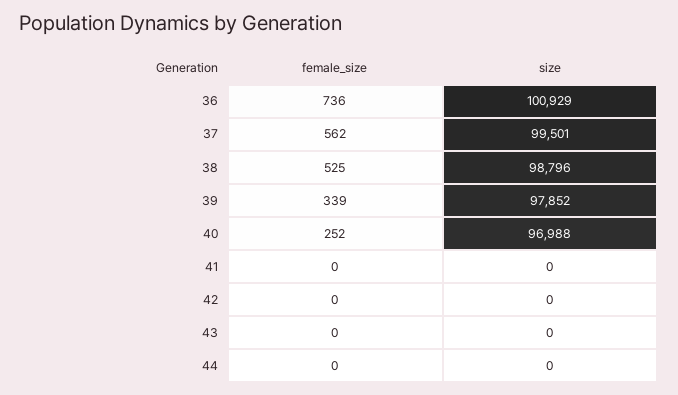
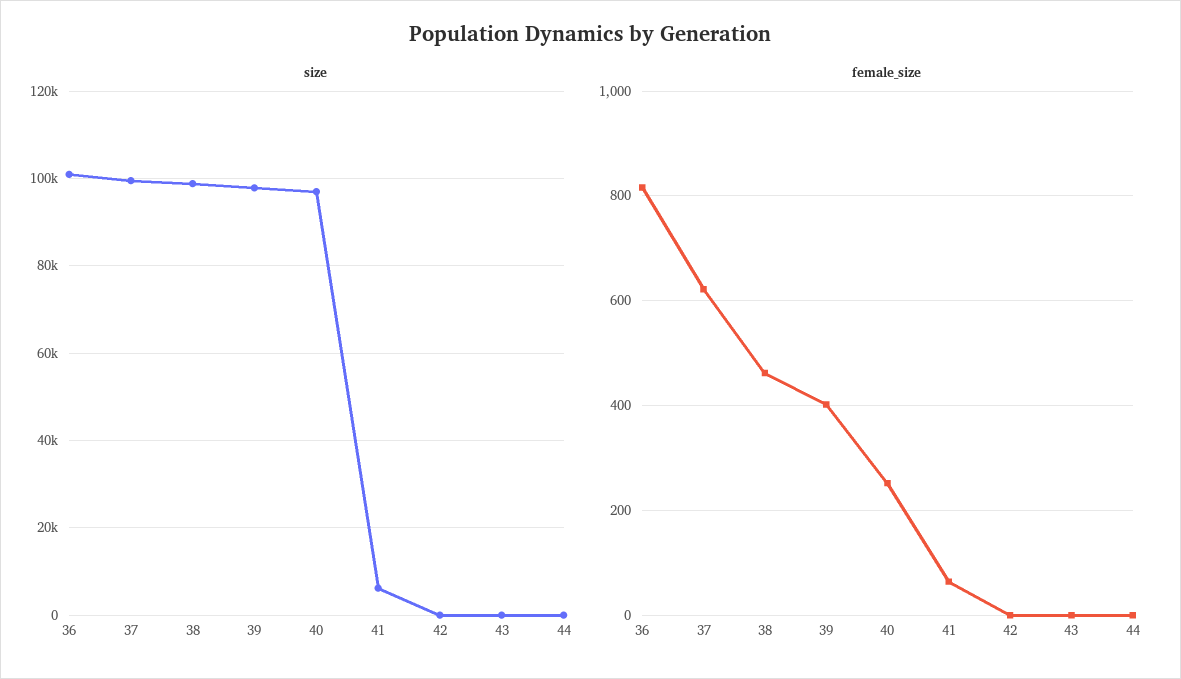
  {
    "female_size": {
-     "36": 736,
+     "36": 820,
-     "37": 562,
+     "37": 620,
-     "38": 525,
+     "38": 460,
-     "39": 339,
+     "39": 400,
      "40": 252,
-     "41": 0,
+     "41": 60,
      "42": 0,
      "43": 0,
      "44": 0
    },
    "size": {
      "36": 100929,
      "37": 99501,
      "38": 98796,
      "39": 97852,
      "40": 96988,
-     "41": 0,
+     "41": 6000,
      "42": 0,
      "43": 0,
      "44": 0
    }
  }

